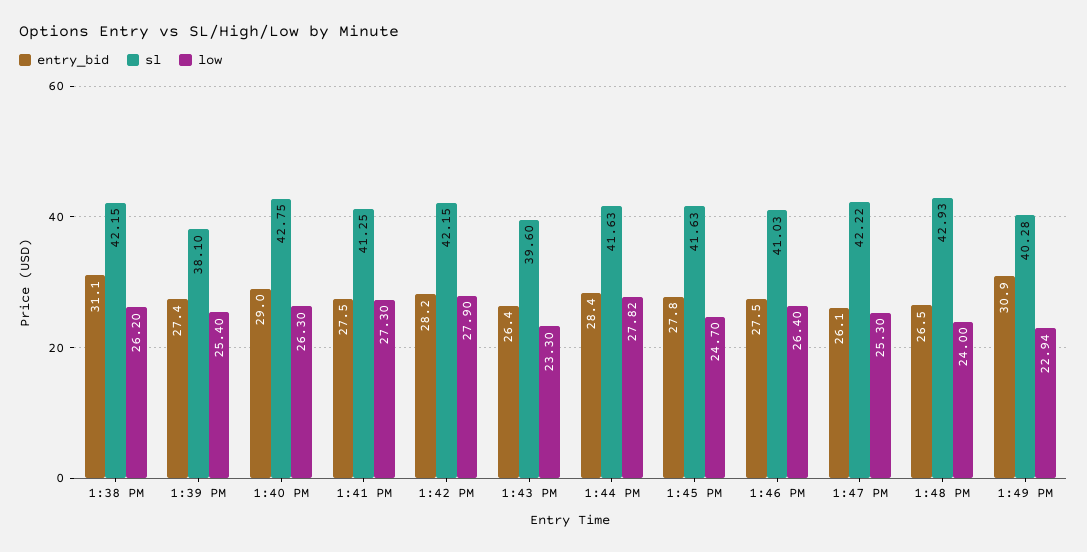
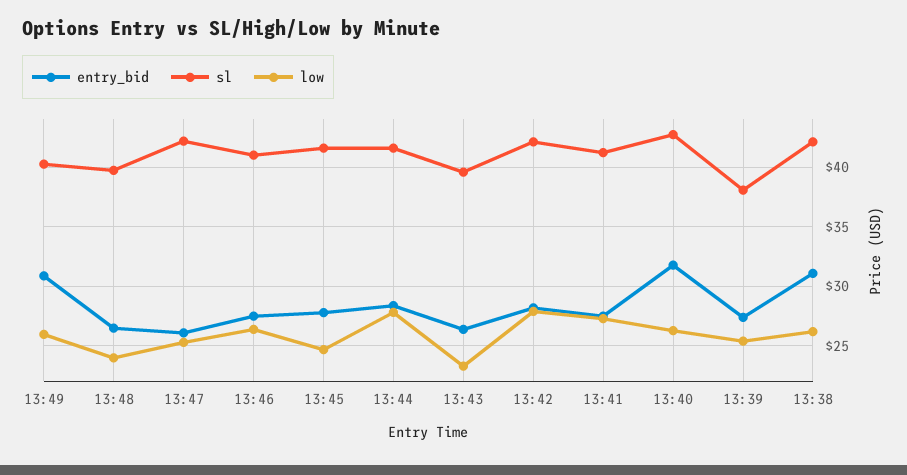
  {
    "entry_bid": {
      "1:38 PM": 31.1,
      "1:39 PM": 27.4,
-     "1:40 PM": 29,
+     "1:40 PM": 32,
      "1:41 PM": 27.5,
      "1:42 PM": 28.2,
      "1:43 PM": 26.4,
      "1:44 PM": 28.4,
      "1:45 PM": 27.8,
      "1:46 PM": 27.5,
      "1:47 PM": 26.1,
      "1:48 PM": 26.5,
      "1:49 PM": 30.9
    },
    "sl": {
      "1:38 PM": 42.15,
      "1:39 PM": 38.1,
      "1:40 PM": 42.75,
      "1:41 PM": 41.25,
      "1:42 PM": 42.15,
      "1:43 PM": 39.6,
      "1:44 PM": 41.63,
      "1:45 PM": 41.63,
      "1:46 PM": 41.03,
      "1:47 PM": 42.22,
-     "1:48 PM": 42.93,
+     "1:48 PM": 40,
      "1:49 PM": 40.28
    },
    "low": {
      "1:38 PM": 26.2,
      "1:39 PM": 25.4,
      "1:40 PM": 26.3,
      "1:41 PM": 27.3,
      "1:42 PM": 27.9,
      "1:43 PM": 23.3,
      "1:44 PM": 27.82,
      "1:45 PM": 24.7,
      "1:46 PM": 26.4,
      "1:47 PM": 25.3,
      "1:48 PM": 24,
-     "1:49 PM": 22.94
+     "1:49 PM": 26
    }
  }

